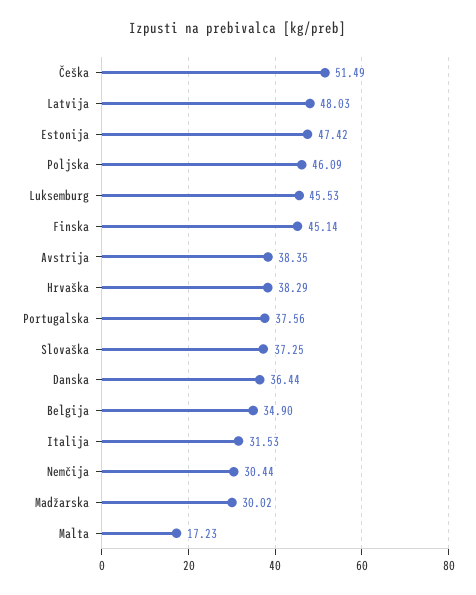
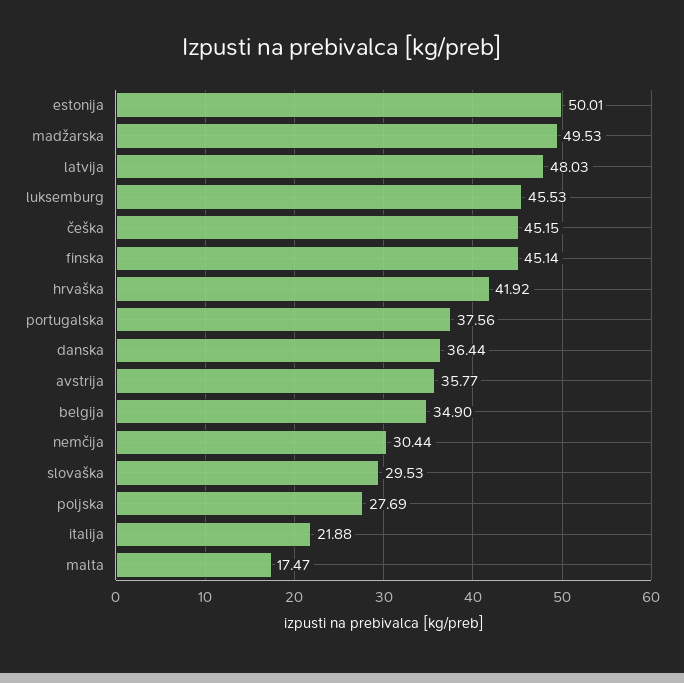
  {
-   "Češka": 51.49,
+   "Češka": 45.15,
    "Latvija": 48.03,
-   "Estonija": 47.42,
+   "Estonija": 50.01,
-   "Poljska": 46.09,
+   "Poljska": 27.69,
    "Luksemburg": 45.53,
    "Finska": 45.14,
-   "Avstrija": 38.35,
+   "Avstrija": 35.77,
-   "Hrvaška": 38.29,
+   "Hrvaška": 41.92,
    "Portugalska": 37.56,
-   "Slovaška": 37.25,
+   "Slovaška": 29.53,
    "Danska": 36.44,
    "Belgija": 34.9,
-   "Italija": 31.53,
+   "Italija": 21.88,
    "Nemčija": 30.44,
-   "Madžarska": 30.02,
+   "Madžarska": 49.53,
-   "Malta": 17.23
+   "Malta": 17.47
  }

